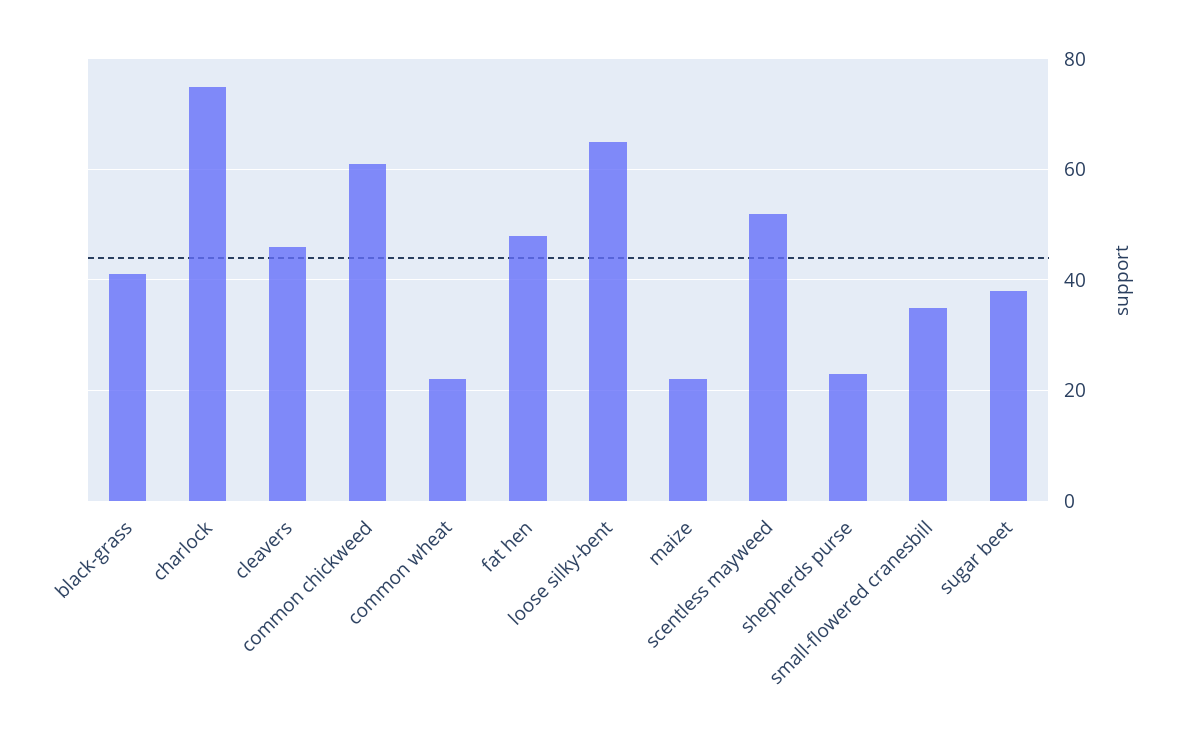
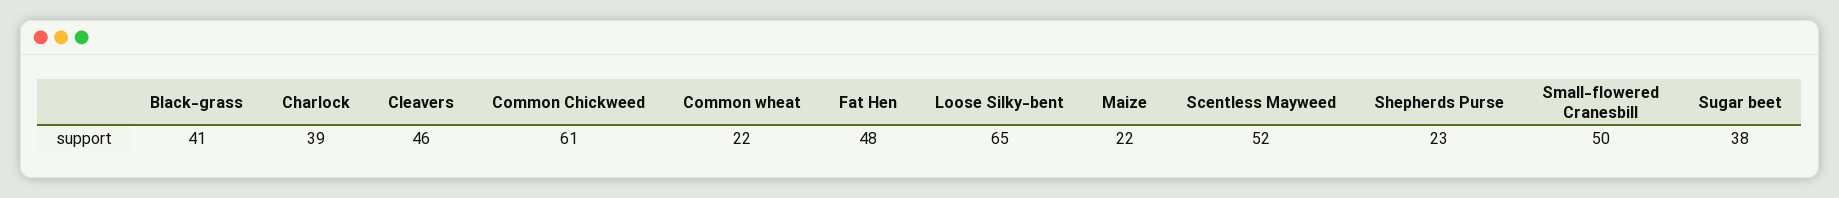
  {
    "black-grass": 41,
-   "charlock": 75,
+   "charlock": 39,
    "cleavers": 46,
    "common chickweed": 61,
    "common wheat": 22,
    "fat hen": 48,
    "loose silky-bent": 65,
    "maize": 22,
    "scentless mayweed": 52,
    "shepherds purse": 23,
-   "small-flowered cranesbill": 35,
+   "small-flowered cranesbill": 50,
    "sugar beet": 38
  }

